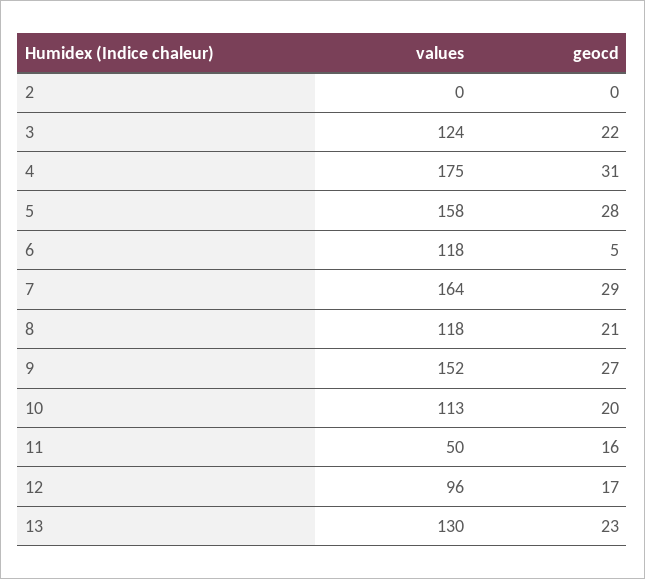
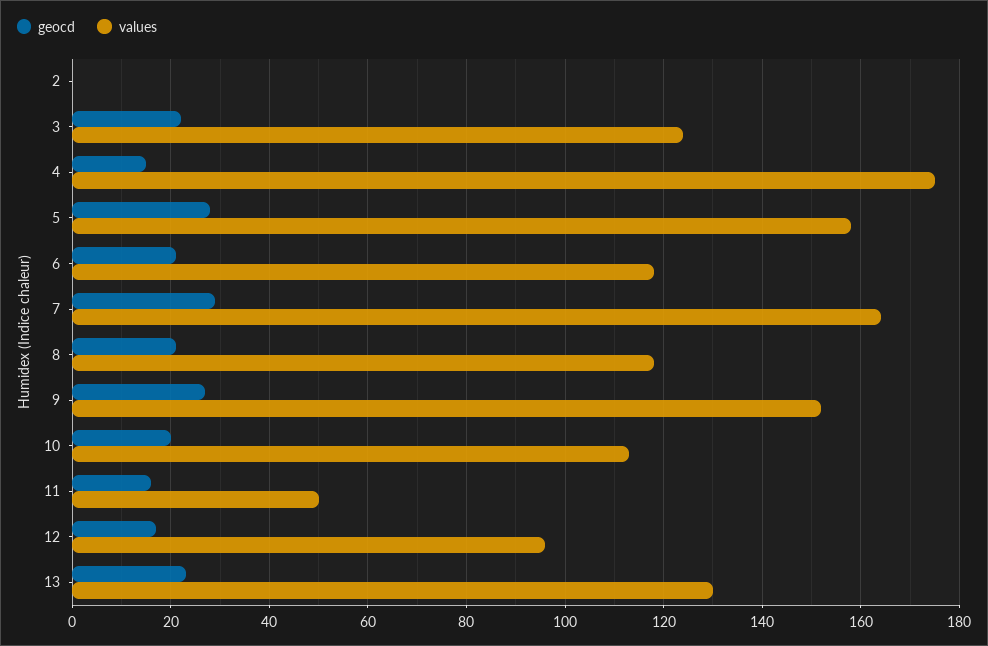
  {
    "values": {
      "2": 0,
      "3": 124,
      "4": 175,
      "5": 158,
      "6": 118,
      "7": 164,
      "8": 118,
      "9": 152,
      "10": 113,
      "11": 50,
      "12": 96,
      "13": 130
    },
    "geocd": {
      "2": 0,
      "3": 22,
-     "4": 31,
+     "4": 15,
      "5": 28,
-     "6": 5,
+     "6": 20,
      "7": 29,
      "8": 21,
      "9": 27,
      "10": 20,
      "11": 16,
      "12": 17,
      "13": 23
    }
  }

